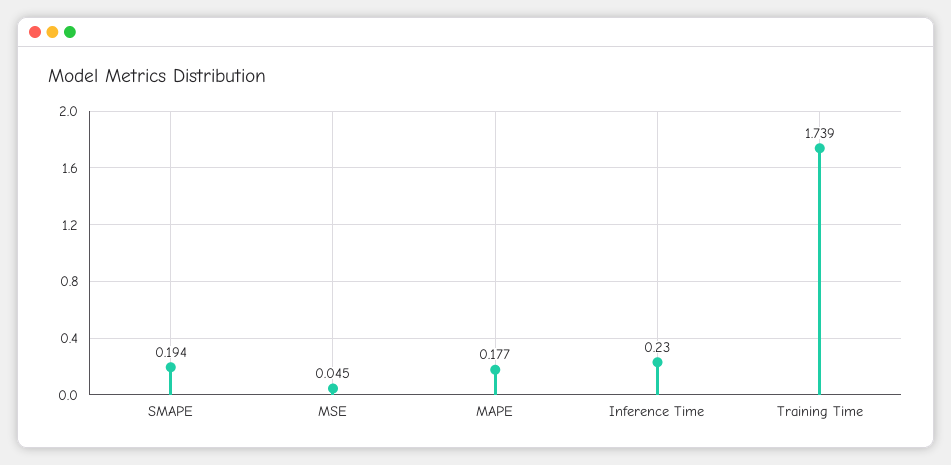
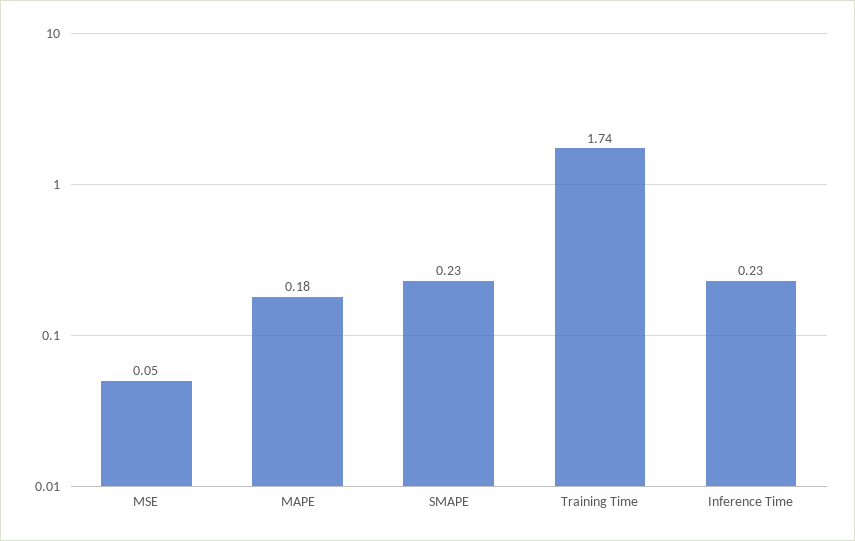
  {
-   "SMAPE": 0.194,
+   "SMAPE": 0.23,
    "MSE": 0.045,
    "MAPE": 0.177,
    "Inference Time": 0.23,
    "Training Time": 1.739
  }

